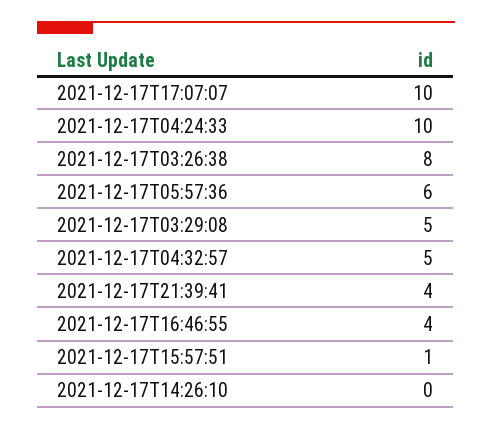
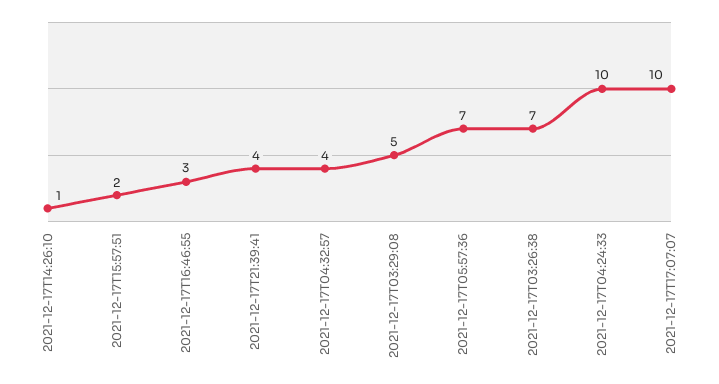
  {
    "2021-12-17T17:07:07": 10,
    "2021-12-17T04:24:33": 10,
-   "2021-12-17T03:26:38": 8,
+   "2021-12-17T03:26:38": 7,
-   "2021-12-17T05:57:36": 6,
+   "2021-12-17T05:57:36": 7,
    "2021-12-17T03:29:08": 5,
-   "2021-12-17T04:32:57": 5,
+   "2021-12-17T04:32:57": 4,
    "2021-12-17T21:39:41": 4,
-   "2021-12-17T16:46:55": 4,
+   "2021-12-17T16:46:55": 3,
-   "2021-12-17T15:57:51": 1,
+   "2021-12-17T15:57:51": 2,
-   "2021-12-17T14:26:10": 0
+   "2021-12-17T14:26:10": 1
  }

